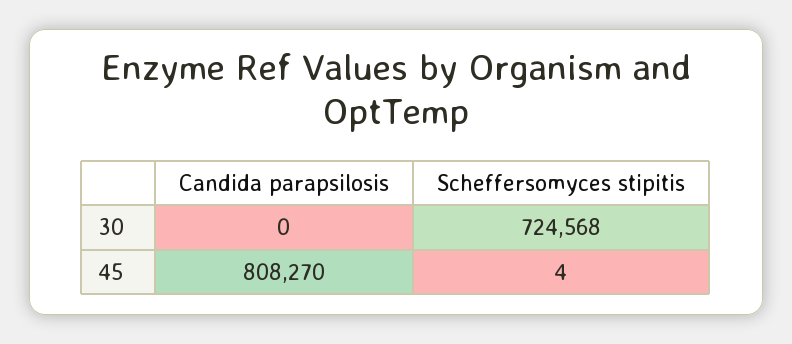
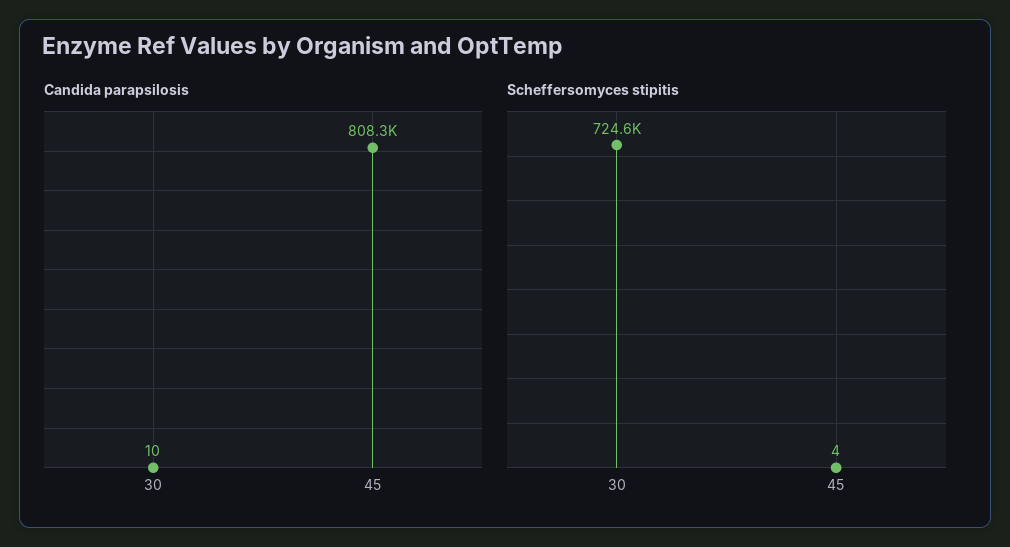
  {
    "Candida parapsilosis": {
-     "30": 0,
+     "30": 10,
      "45": 808270
    },
    "Scheffersomyces stipitis": {
      "30": 724568,
      "45": 4
    }
  }

